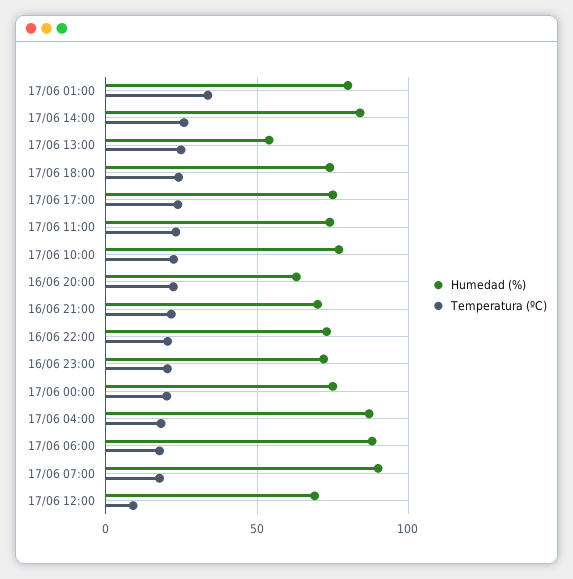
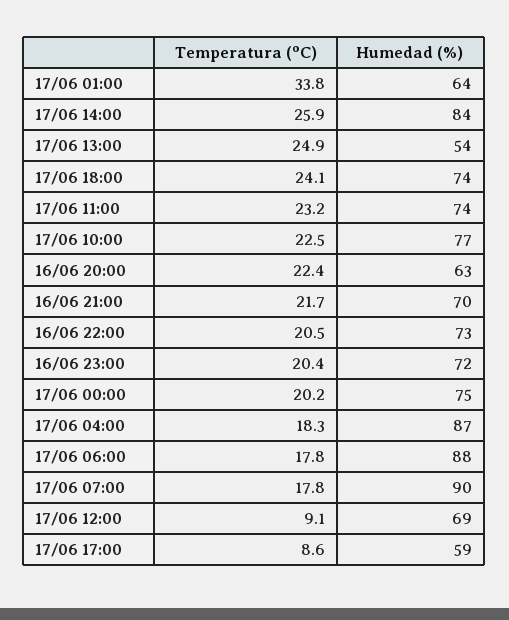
  {
    "Humedad (%)": {
-     "17/06 01:00": 80,
+     "17/06 01:00": 64,
      "17/06 14:00": 84,
      "17/06 13:00": 54,
      "17/06 18:00": 74,
-     "17/06 17:00": 75,
+     "17/06 17:00": 59,
      "17/06 11:00": 74,
      "17/06 10:00": 77,
      "16/06 20:00": 63,
      "16/06 21:00": 70,
      "16/06 22:00": 73,
      "16/06 23:00": 72,
      "17/06 00:00": 75,
      "17/06 04:00": 87,
      "17/06 06:00": 88,
      "17/06 07:00": 90,
      "17/06 12:00": 69
    },
    "Temperatura (ºC)": {
      "17/06 01:00": 33.8,
      "17/06 14:00": 25.9,
      "17/06 13:00": 24.9,
      "17/06 18:00": 24.1,
-     "17/06 17:00": 25,
+     "17/06 17:00": 8.6,
      "17/06 11:00": 23.2,
      "17/06 10:00": 22.5,
      "16/06 20:00": 22.4,
      "16/06 21:00": 21.7,
      "16/06 22:00": 20.5,
      "16/06 23:00": 20.4,
      "17/06 00:00": 20.2,
      "17/06 04:00": 18.3,
      "17/06 06:00": 17.8,
      "17/06 07:00": 17.8,
      "17/06 12:00": 9.1
    }
  }

